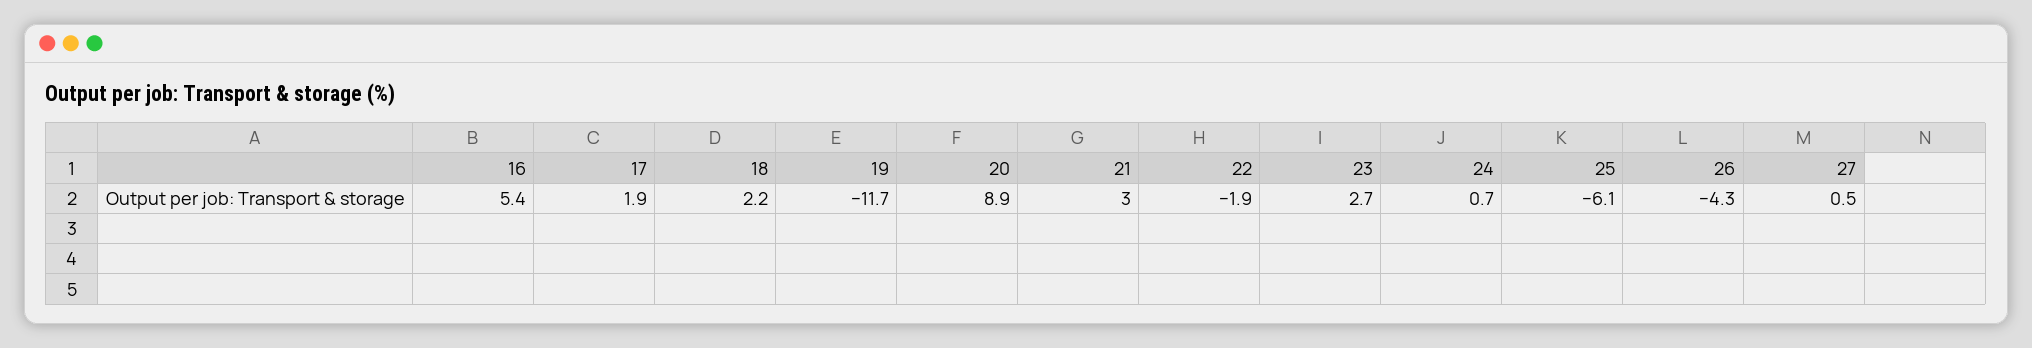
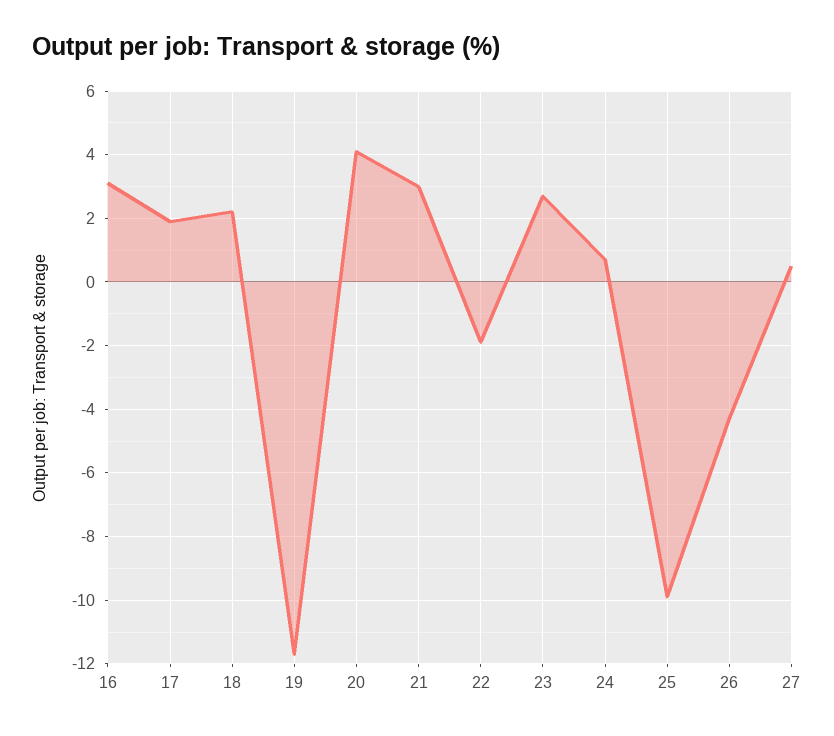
  {
-   "16": 5.4,
+   "16": 3,
    "17": 1.9,
    "18": 2.2,
    "19": -11.7,
-   "20": 8.9,
+   "20": 4,
    "21": 3,
    "22": -1.9,
    "23": 2.7,
    "24": 0.7,
-   "25": -6.1,
+   "25": -10,
    "26": -4.3,
    "27": 0.5
  }

